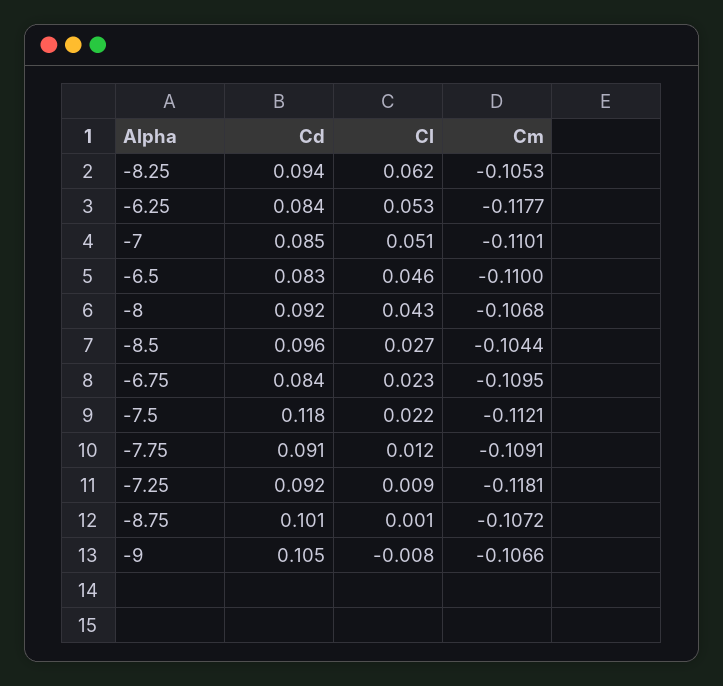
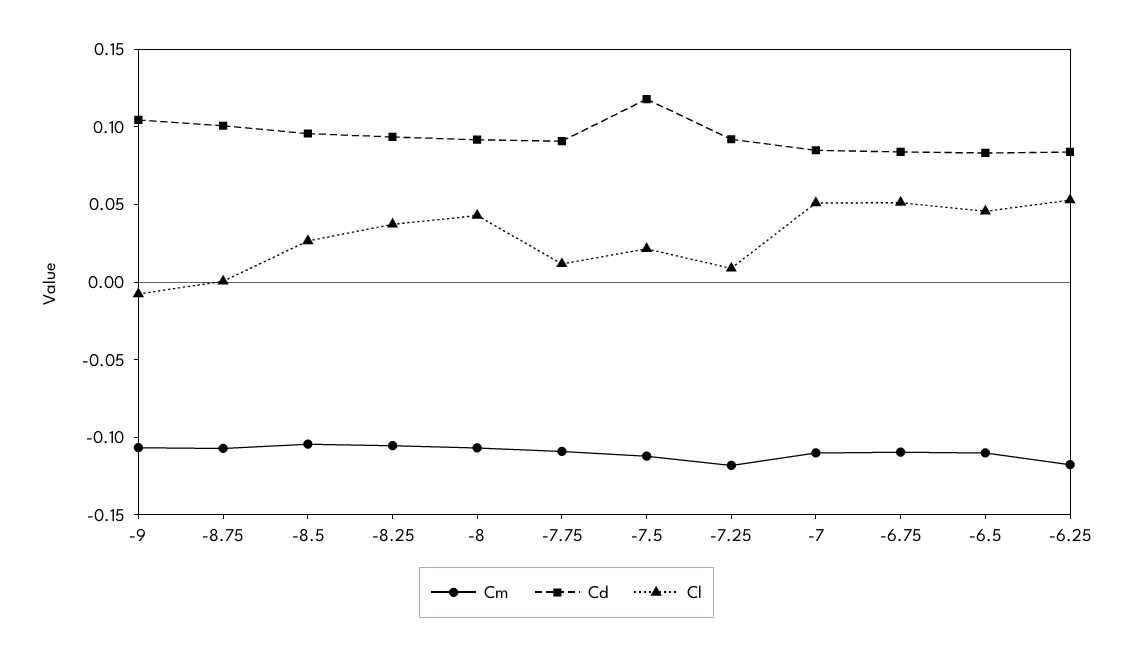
  {
    "Cd": {
      "-8.25": 0.094,
      "-6.25": 0.084,
      "-7": 0.085,
      "-6.5": 0.083,
      "-8": 0.092,
      "-8.5": 0.096,
      "-6.75": 0.084,
      "-7.5": 0.118,
      "-7.75": 0.091,
      "-7.25": 0.092,
      "-8.75": 0.101,
      "-9": 0.105
    },
    "Cl": {
-     "-8.25": 0.062,
+     "-8.25": 0.04,
      "-6.25": 0.053,
      "-7": 0.051,
      "-6.5": 0.046,
      "-8": 0.043,
      "-8.5": 0.027,
-     "-6.75": 0.023,
+     "-6.75": 0.05,
      "-7.5": 0.022,
      "-7.75": 0.012,
      "-7.25": 0.009,
      "-8.75": 0.001,
      "-9": -0.008
    },
    "Cm": {
      "-8.25": -0.1053,
      "-6.25": -0.1177,
      "-7": -0.1101,
      "-6.5": -0.11,
      "-8": -0.1068,
      "-8.5": -0.1044,
      "-6.75": -0.1095,
      "-7.5": -0.1121,
      "-7.75": -0.1091,
      "-7.25": -0.1181,
      "-8.75": -0.1072,
      "-9": -0.1066
    }
  }

